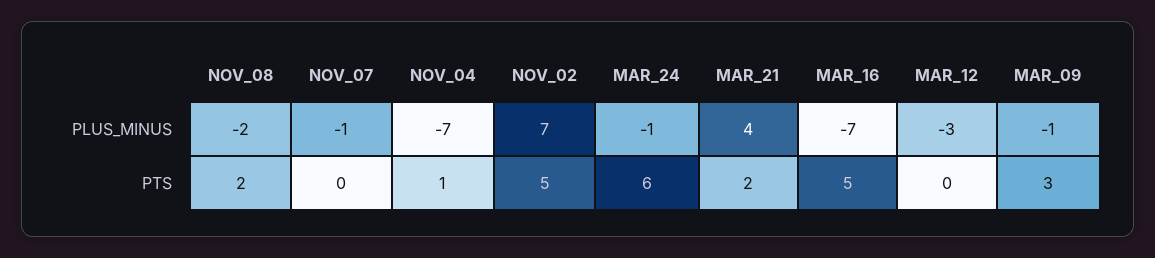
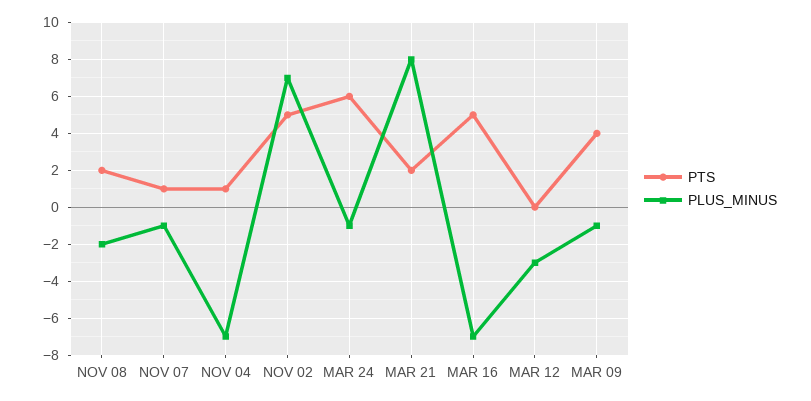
  {
    "PLUS_MINUS": {
      "NOV_08": -2,
      "NOV_07": -1,
      "NOV_04": -7,
      "NOV_02": 7,
      "MAR_24": -1,
-     "MAR_21": 4,
+     "MAR_21": 8,
      "MAR_16": -7,
      "MAR_12": -3,
      "MAR_09": -1
    },
    "PTS": {
      "NOV_08": 2,
-     "NOV_07": 0,
+     "NOV_07": 1,
      "NOV_04": 1,
      "NOV_02": 5,
      "MAR_24": 6,
      "MAR_21": 2,
      "MAR_16": 5,
      "MAR_12": 0,
-     "MAR_09": 3
+     "MAR_09": 4
    }
  }

